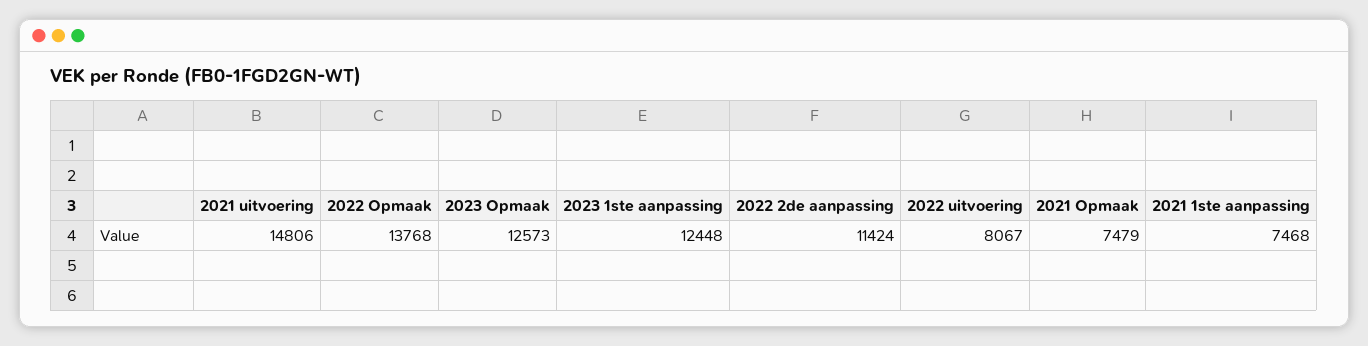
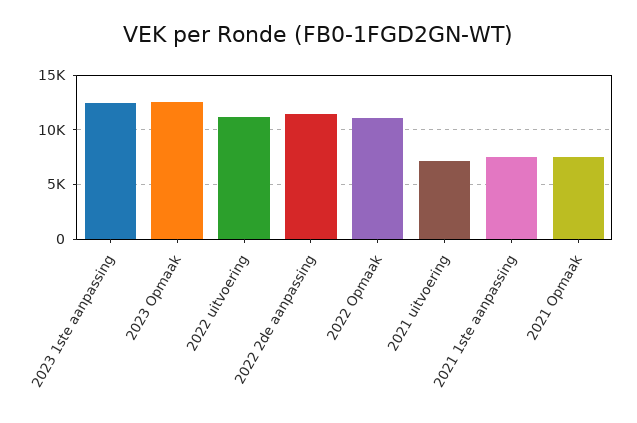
  {
-   "2021 uitvoering": 14806,
+   "2021 uitvoering": 7000,
-   "2022 Opmaak": 13768,
+   "2022 Opmaak": 11000,
    "2023 Opmaak": 12573,
    "2023 1ste aanpassing": 12448,
    "2022 2de aanpassing": 11424,
-   "2022 uitvoering": 8067,
+   "2022 uitvoering": 11000,
    "2021 Opmaak": 7479,
    "2021 1ste aanpassing": 7468
  }

